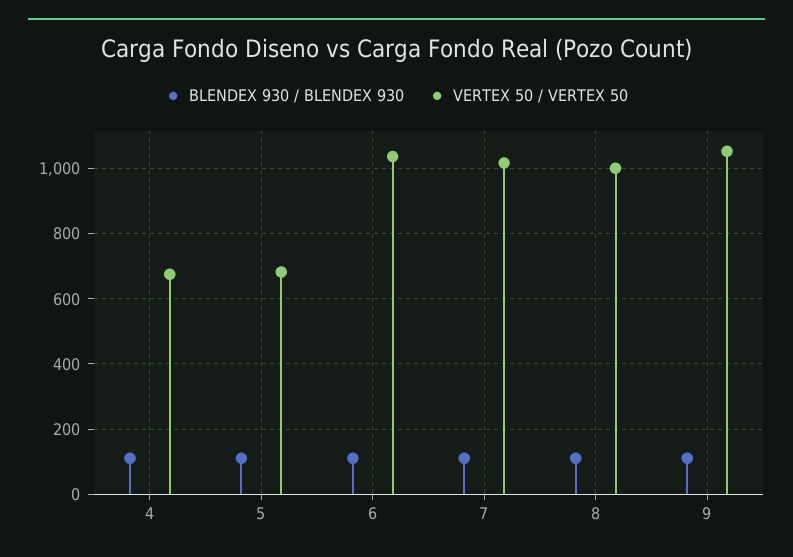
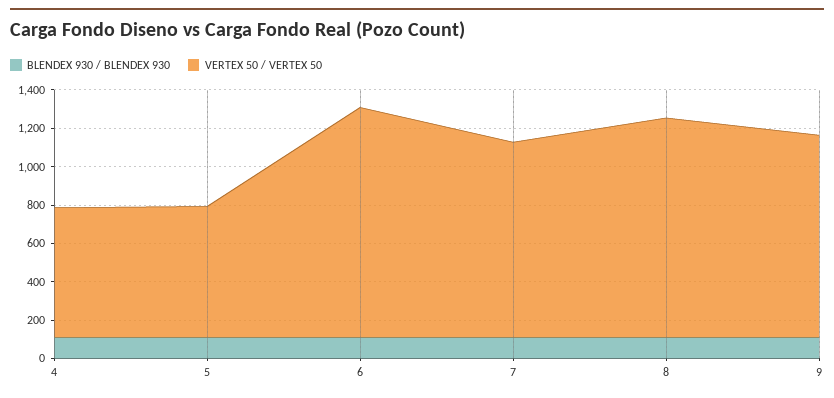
  {
    "BLENDEX 930 / BLENDEX 930": {
      "4": 120,
      "5": 120,
      "6": 120,
      "7": 120,
      "8": 120,
      "9": 120
    },
    "VERTEX 50 / VERTEX 50": {
      "4": 680,
      "5": 680,
-     "6": 1040,
+     "6": 1200,
      "7": 1020,
-     "8": 1000,
+     "8": 1150,
      "9": 1060
    }
  }

